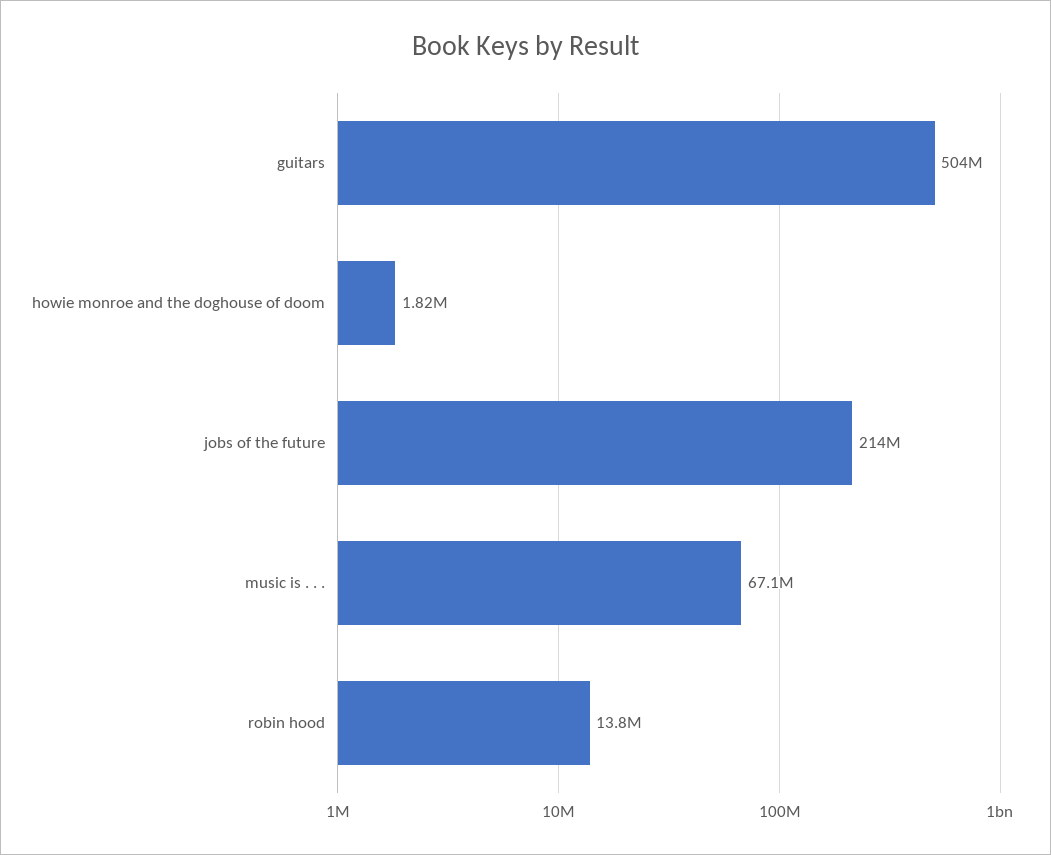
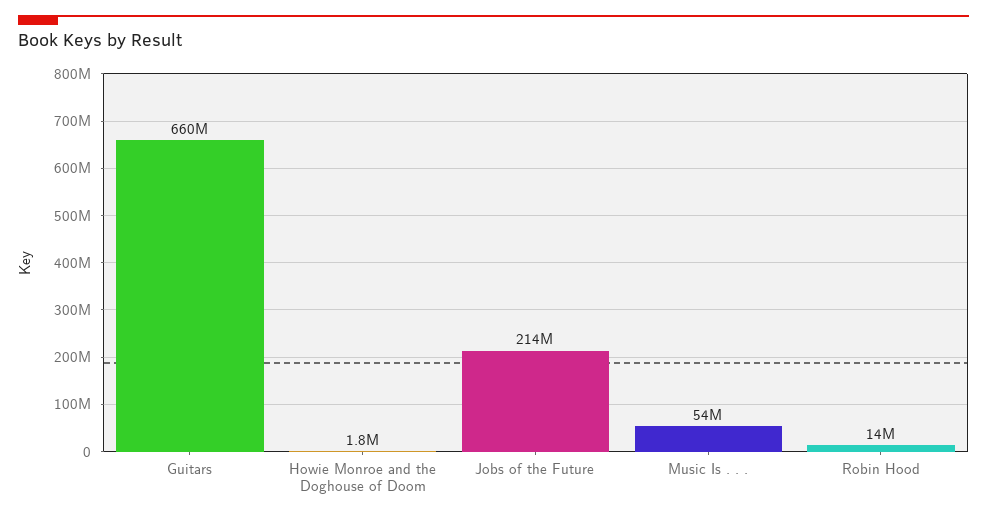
  {
-   "guitars": 504000000,
+   "guitars": 660000000,
    "howie monroe and the doghouse of doom": 1820000,
    "jobs of the future": 214000000,
-   "music is . . .": 67100000,
+   "music is . . .": 54000000,
    "robin hood": 13800000
  }

